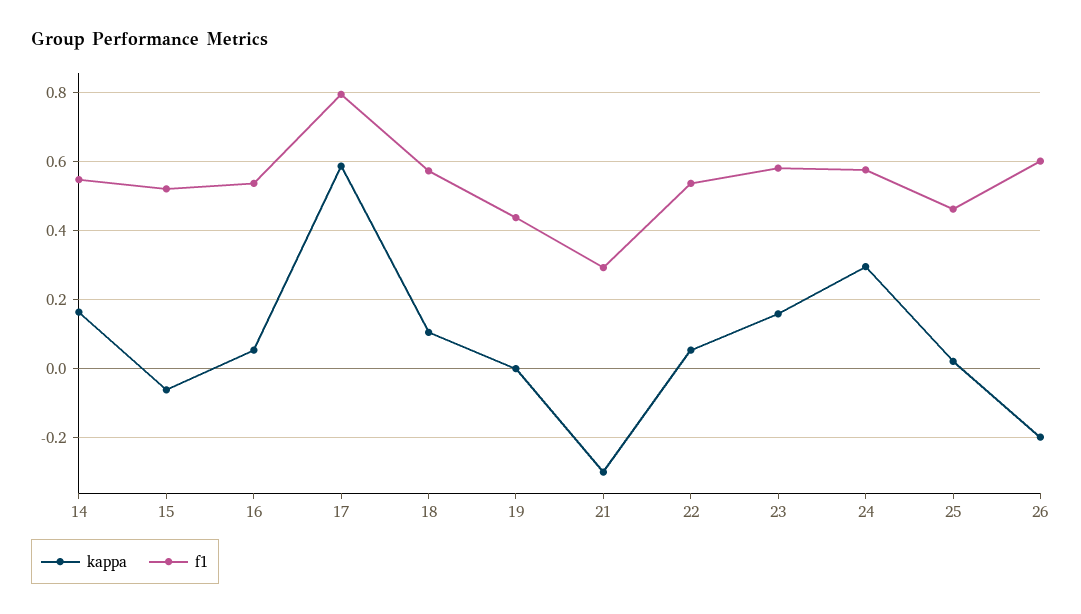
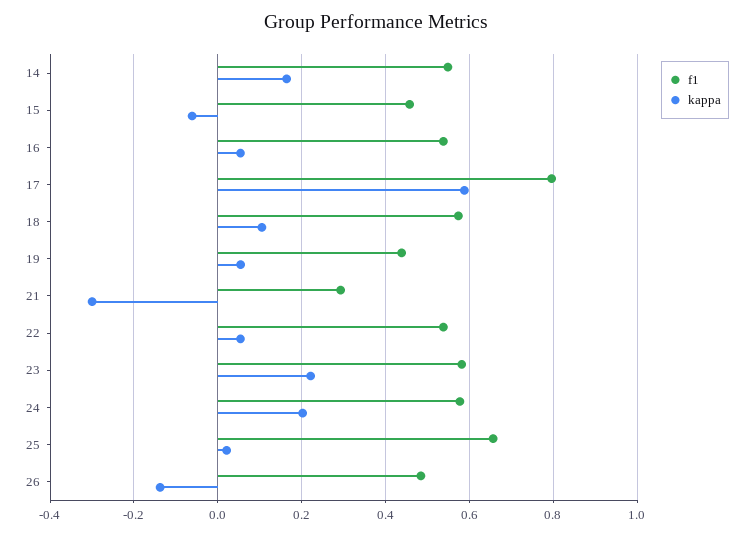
  {
    "kappa": {
      "14": 0.16,
      "15": -0.06,
      "16": 0.06,
      "17": 0.58,
      "18": 0.1,
-     "19": 0,
+     "19": 0.06,
      "21": -0.3,
      "22": 0.06,
-     "23": 0.16,
+     "23": 0.22,
-     "24": 0.3,
+     "24": 0.2,
      "25": 0.02,
-     "26": -0.2
+     "26": -0.14
    },
    "f1": {
      "14": 0.54,
-     "15": 0.52,
+     "15": 0.46,
      "16": 0.54,
      "17": 0.8,
      "18": 0.58,
      "19": 0.44,
      "21": 0.3,
      "22": 0.54,
      "23": 0.58,
      "24": 0.58,
-     "25": 0.46,
+     "25": 0.66,
-     "26": 0.6
+     "26": 0.48
    }
  }

